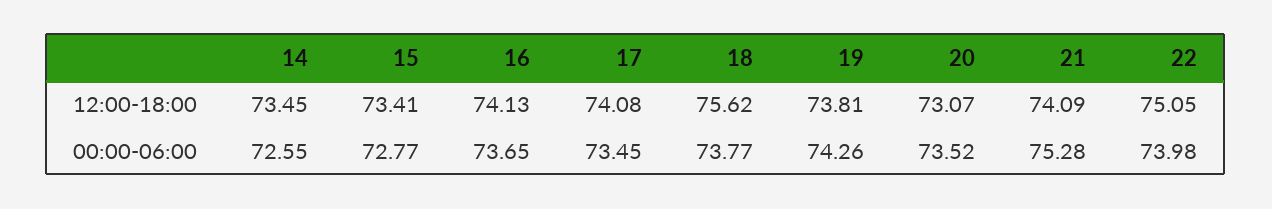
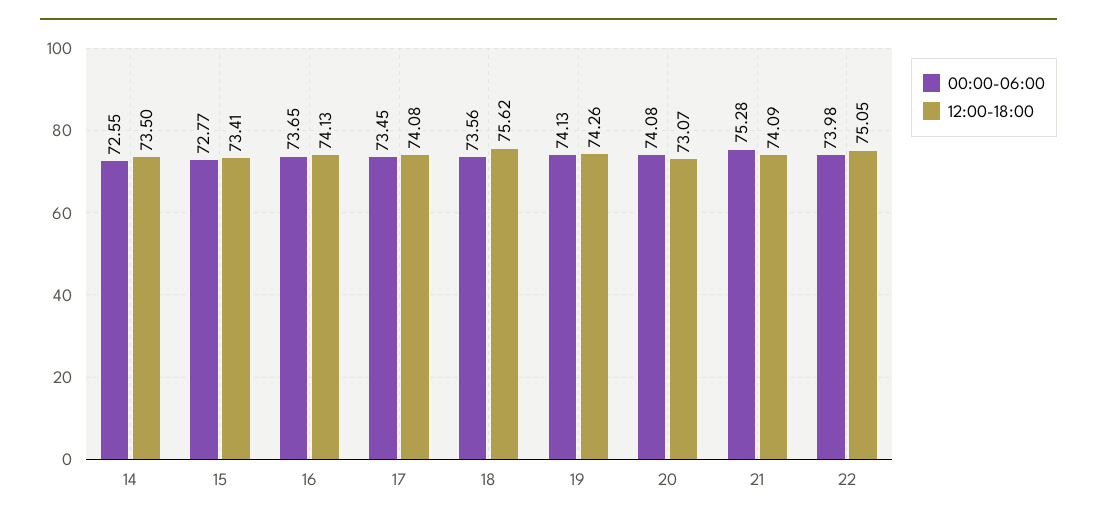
  {
    "12:00-18:00": {
-     "14": 73.45,
+     "14": 73.5,
      "15": 73.41,
      "16": 74.13,
      "17": 74.08,
      "18": 75.62,
-     "19": 73.81,
+     "19": 74.26,
      "20": 73.07,
      "21": 74.09,
      "22": 75.05
    },
    "00:00-06:00": {
      "14": 72.55,
      "15": 72.77,
      "16": 73.65,
      "17": 73.45,
-     "18": 73.77,
+     "18": 73.56,
-     "19": 74.26,
+     "19": 74.13,
-     "20": 73.52,
+     "20": 74.08,
      "21": 75.28,
      "22": 73.98
    }
  }

